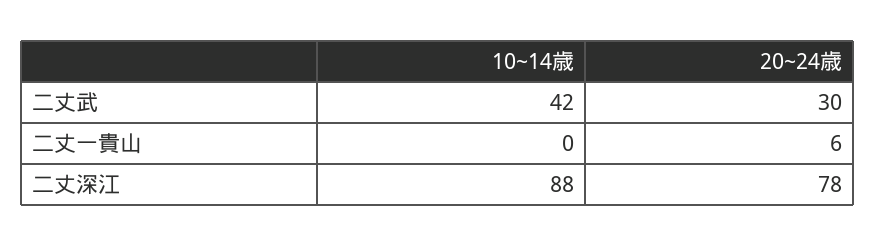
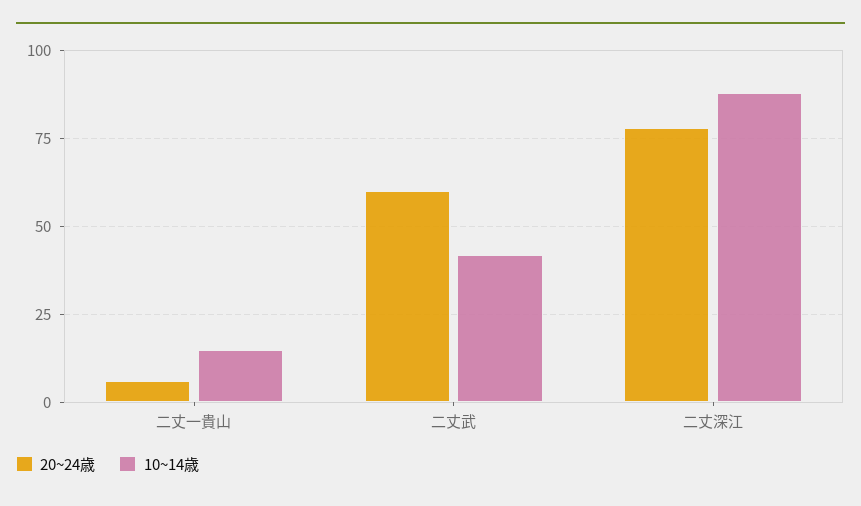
  {
    "10~14歳": {
      "二丈武": 42,
-     "二丈一貴山": 0,
+     "二丈一貴山": 15,
      "二丈深江": 88
    },
    "20~24歳": {
-     "二丈武": 30,
+     "二丈武": 60,
      "二丈一貴山": 6,
      "二丈深江": 78
    }
  }

